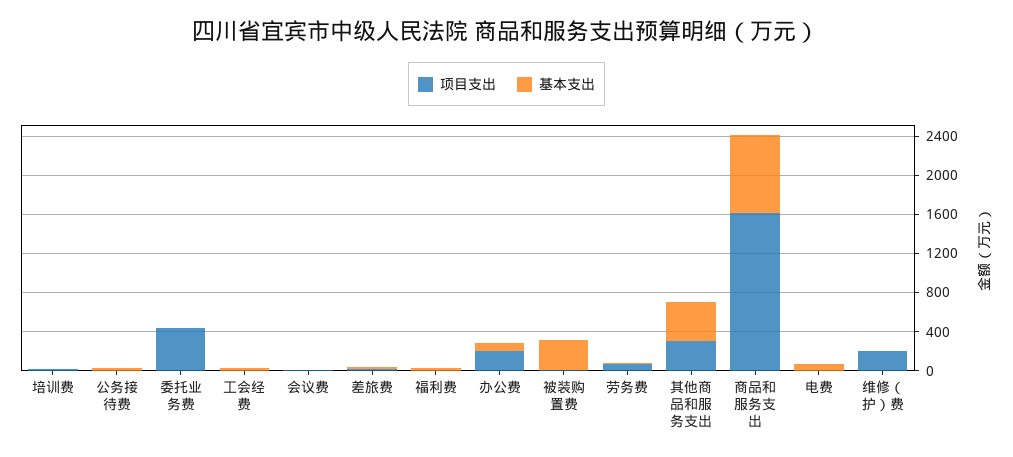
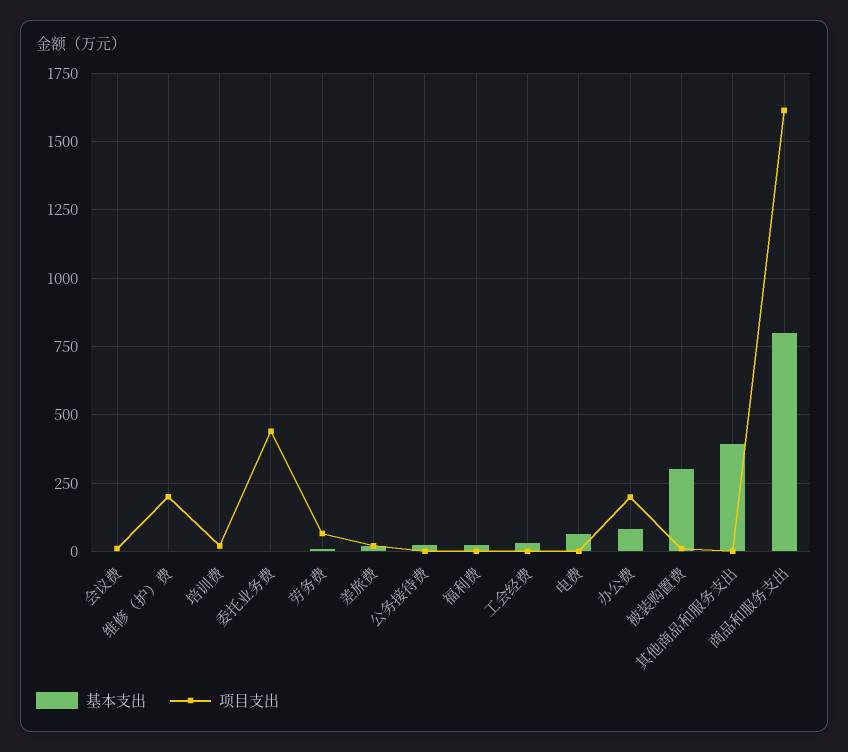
  {
    "项目支出": {
      "培训费": 25,
      "公务接待费": 0,
      "委托业务费": 450,
      "工会经费": 0,
      "会议费": 0,
      "差旅费": 25,
      "福利费": 0,
      "办公费": 200,
      "被装购置费": 0,
      "劳务费": 75,
-     "其他商品和服务支出": 300,
+     "其他商品和服务支出": 0,
      "商品和服务支出": 1625,
      "电费": 0,
      "维修（护）费": 200
    },
    "基本支出": {
      "培训费": 0,
      "公务接待费": 25,
      "委托业务费": 0,
      "工会经费": 25,
      "会议费": 0,
      "差旅费": 25,
      "福利费": 25,
      "办公费": 75,
      "被装购置费": 300,
      "劳务费": 0,
      "其他商品和服务支出": 400,
      "商品和服务支出": 800,
      "电费": 75,
      "维修（护）费": 0
    }
  }

